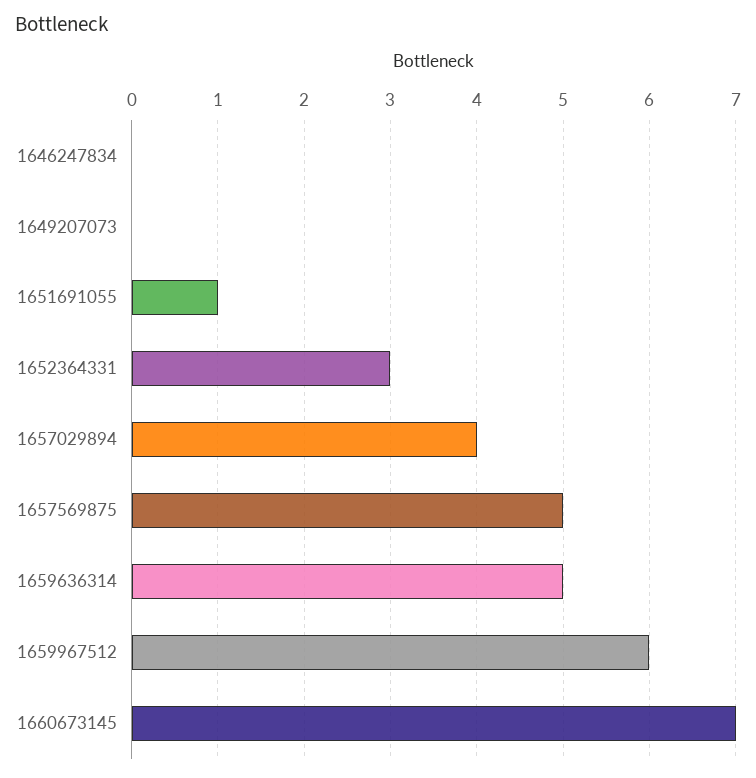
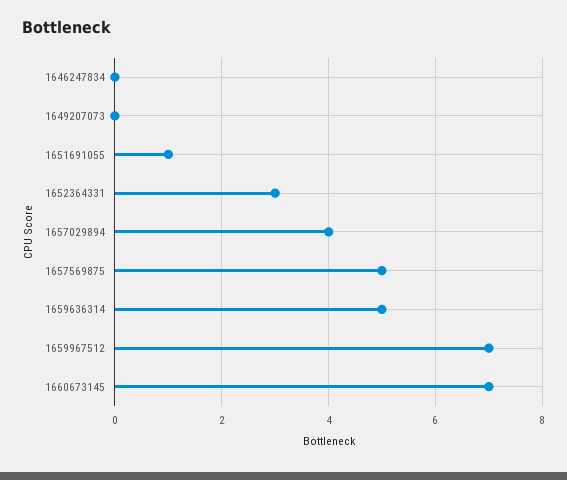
  {
    "1646247834": 0,
    "1649207073": 0,
    "1651691055": 1,
    "1652364331": 3,
    "1657029894": 4,
    "1657569875": 5,
    "1659636314": 5,
-   "1659967512": 6,
+   "1659967512": 7,
    "1660673145": 7
  }

